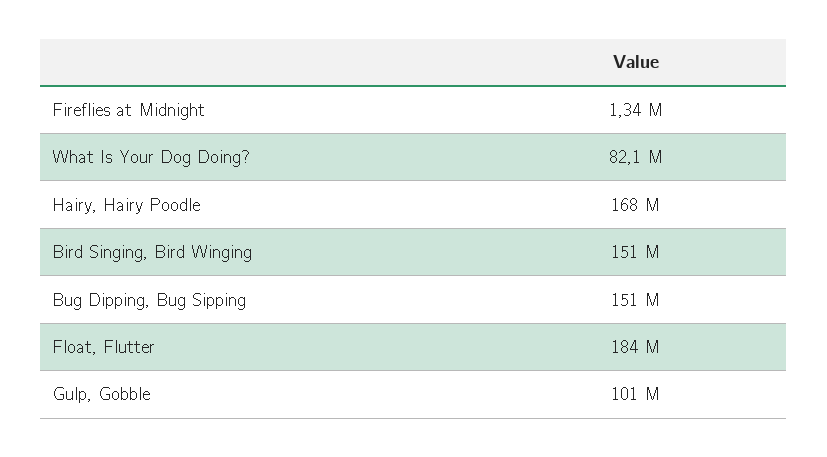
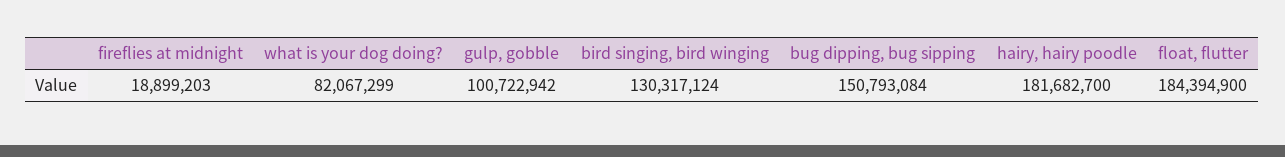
  {
-   "Fireflies at Midnight": 1340000,
+   "Fireflies at Midnight": 18899203,
    "What Is Your Dog Doing?": 82067299,
-   "Hairy, Hairy Poodle": 168000000,
+   "Hairy, Hairy Poodle": 181682700,
-   "Bird Singing, Bird Winging": 151000000,
+   "Bird Singing, Bird Winging": 130317124,
    "Bug Dipping, Bug Sipping": 150793084,
    "Float, Flutter": 184394900,
    "Gulp, Gobble": 100722942
  }

